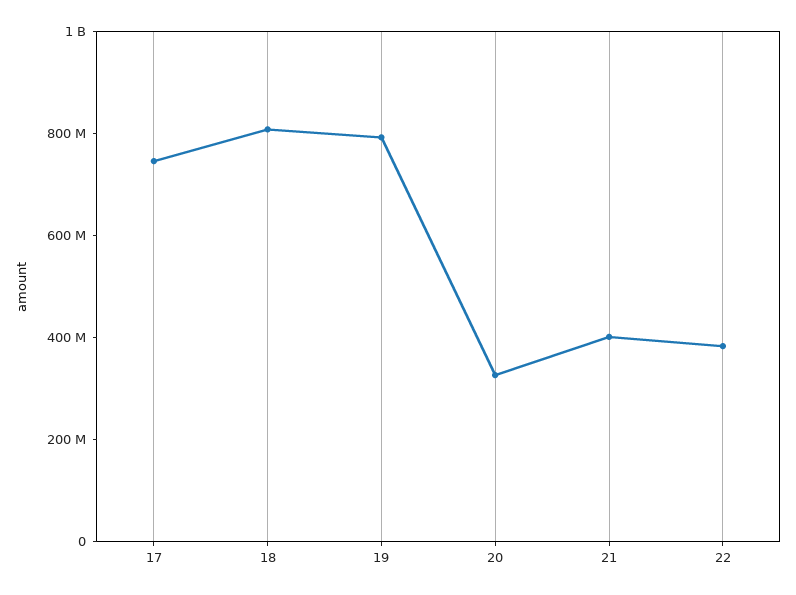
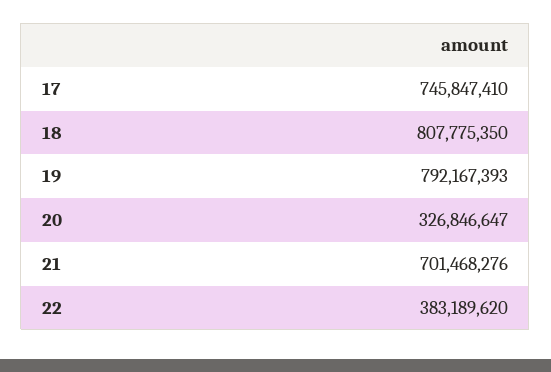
  {
    "17": 745847410,
    "18": 807775350,
    "19": 792167393,
    "20": 326846647,
-   "21": 400000000,
+   "21": 701468276,
    "22": 383189620
  }

